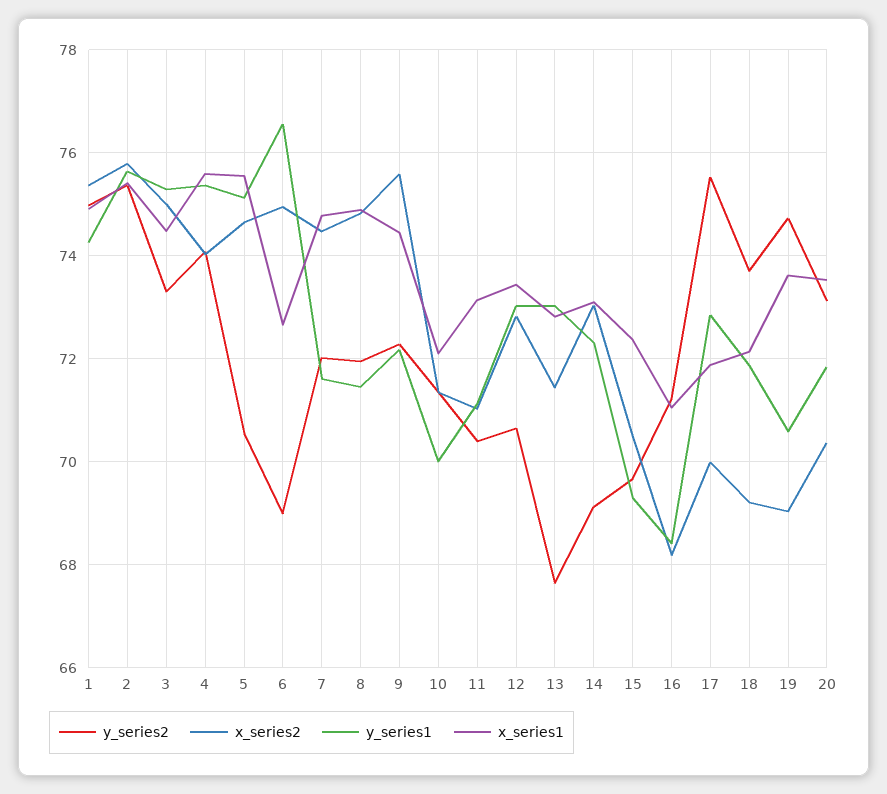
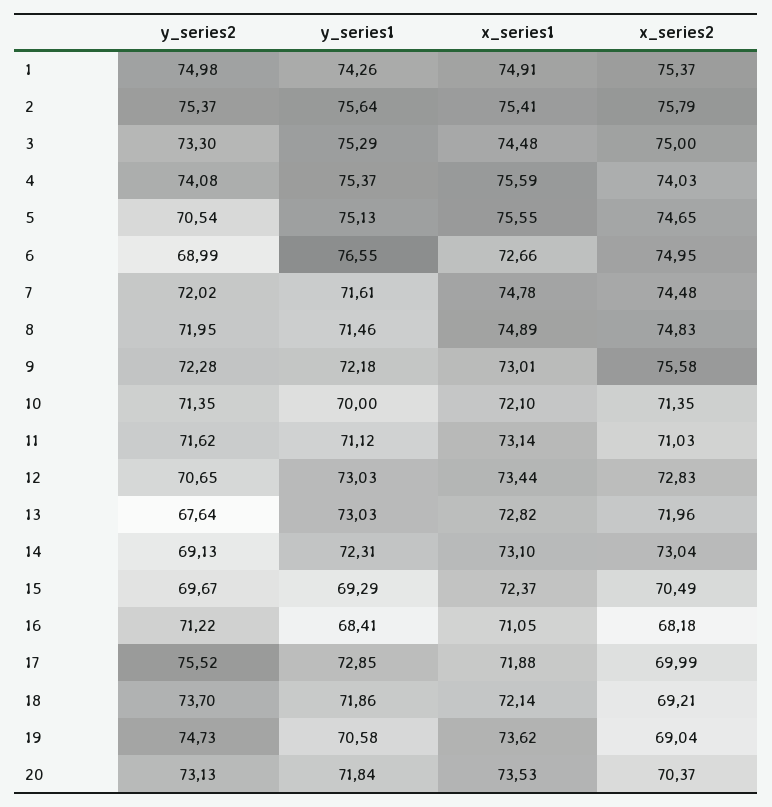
  {
    "y_series2": {
      "1": 74.98,
      "2": 75.37,
      "3": 73.3,
      "4": 74.08,
      "5": 70.54,
      "6": 68.99,
      "7": 72.02,
      "8": 71.95,
      "9": 72.28,
      "10": 71.35,
-     "11": 70.4,
+     "11": 71.62,
      "12": 70.65,
      "13": 67.64,
      "14": 69.13,
      "15": 69.67,
      "16": 71.22,
      "17": 75.52,
      "18": 73.7,
      "19": 74.73,
      "20": 73.13
    },
    "x_series2": {
      "1": 75.37,
      "2": 75.79,
      "3": 75,
      "4": 74.03,
      "5": 74.65,
      "6": 74.95,
      "7": 74.48,
      "8": 74.83,
      "9": 75.58,
      "10": 71.35,
      "11": 71.03,
      "12": 72.83,
-     "13": 71.4,
+     "13": 71.96,
      "14": 73.04,
      "15": 70.49,
      "16": 68.18,
      "17": 69.99,
      "18": 69.21,
      "19": 69.04,
      "20": 70.37
    },
    "y_series1": {
      "1": 74.26,
      "2": 75.64,
      "3": 75.29,
      "4": 75.37,
      "5": 75.13,
      "6": 76.55,
      "7": 71.61,
      "8": 71.46,
      "9": 72.18,
      "10": 70,
      "11": 71.12,
      "12": 73.03,
      "13": 73.03,
      "14": 72.31,
      "15": 69.29,
      "16": 68.41,
      "17": 72.85,
      "18": 71.86,
      "19": 70.58,
      "20": 71.84
    },
    "x_series1": {
      "1": 74.91,
      "2": 75.41,
      "3": 74.48,
      "4": 75.59,
      "5": 75.55,
      "6": 72.66,
      "7": 74.78,
      "8": 74.89,
-     "9": 74.4,
+     "9": 73.01,
      "10": 72.1,
      "11": 73.14,
      "12": 73.44,
      "13": 72.82,
      "14": 73.1,
      "15": 72.37,
      "16": 71.05,
      "17": 71.88,
      "18": 72.14,
      "19": 73.62,
      "20": 73.53
    }
  }

